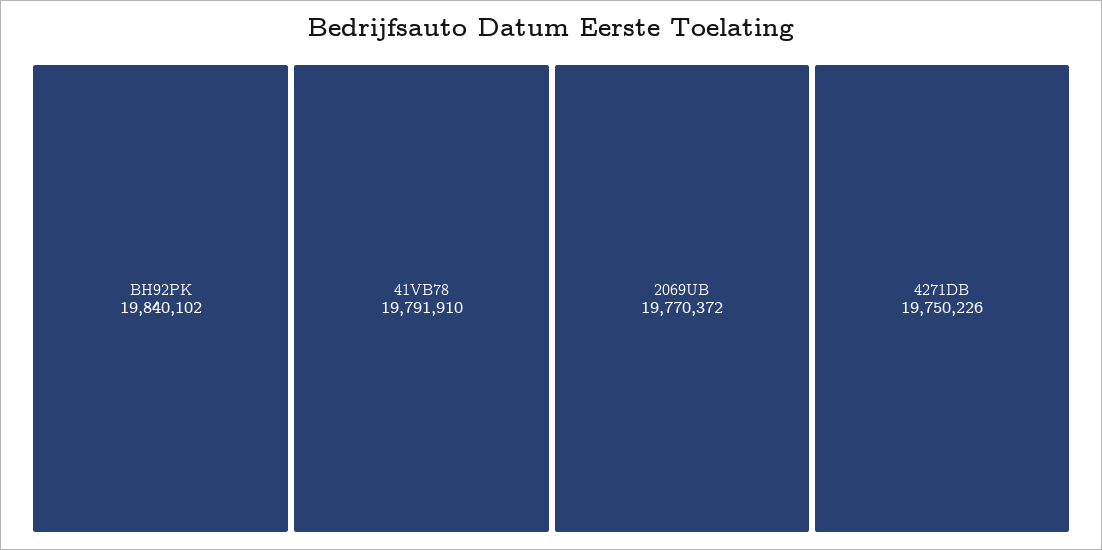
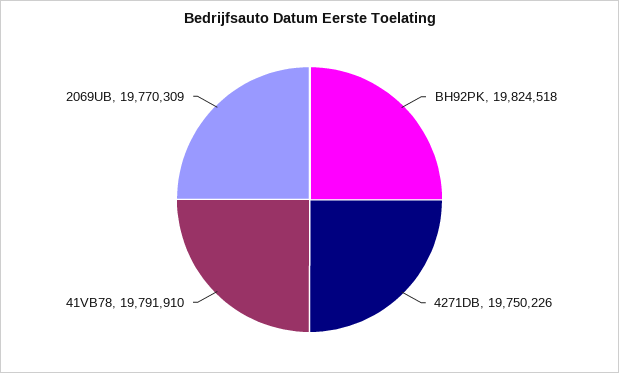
  {
-   "BH92PK": 19840102,
+   "BH92PK": 19824518,
    "41VB78": 19791910,
-   "2069UB": 19770372,
+   "2069UB": 19770309,
    "4271DB": 19750226
  }

